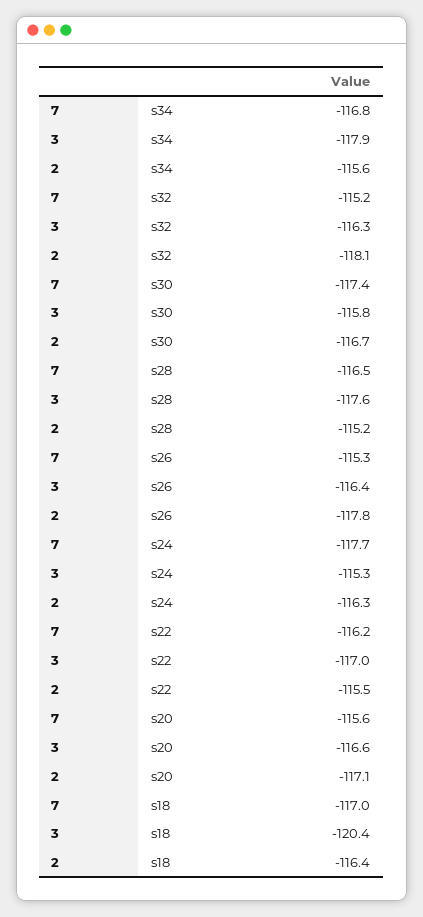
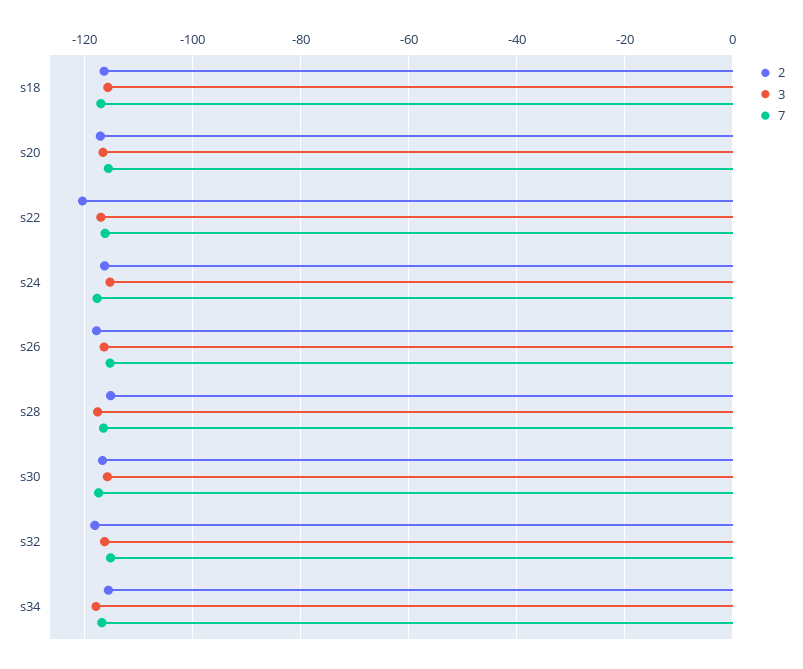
  {
    "7": {
      "s34": -116.8,
      "s32": -115.2,
      "s30": -117.4,
      "s28": -116.5,
      "s26": -115.3,
      "s24": -117.7,
      "s22": -116.2,
      "s20": -115.6,
      "s18": -117
    },
    "3": {
      "s34": -117.9,
      "s32": -116.3,
      "s30": -115.8,
      "s28": -117.6,
      "s26": -116.4,
      "s24": -115.3,
      "s22": -117,
      "s20": -116.6,
-     "s18": -120.4
+     "s18": -116
    },
    "2": {
      "s34": -115.6,
      "s32": -118.1,
      "s30": -116.7,
      "s28": -115.2,
      "s26": -117.8,
      "s24": -116.3,
-     "s22": -115.5,
+     "s22": -120,
      "s20": -117.1,
      "s18": -116.4
    }
  }

